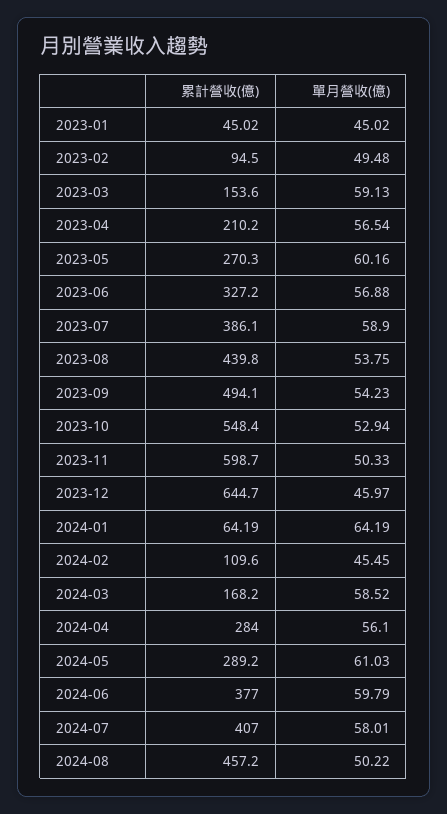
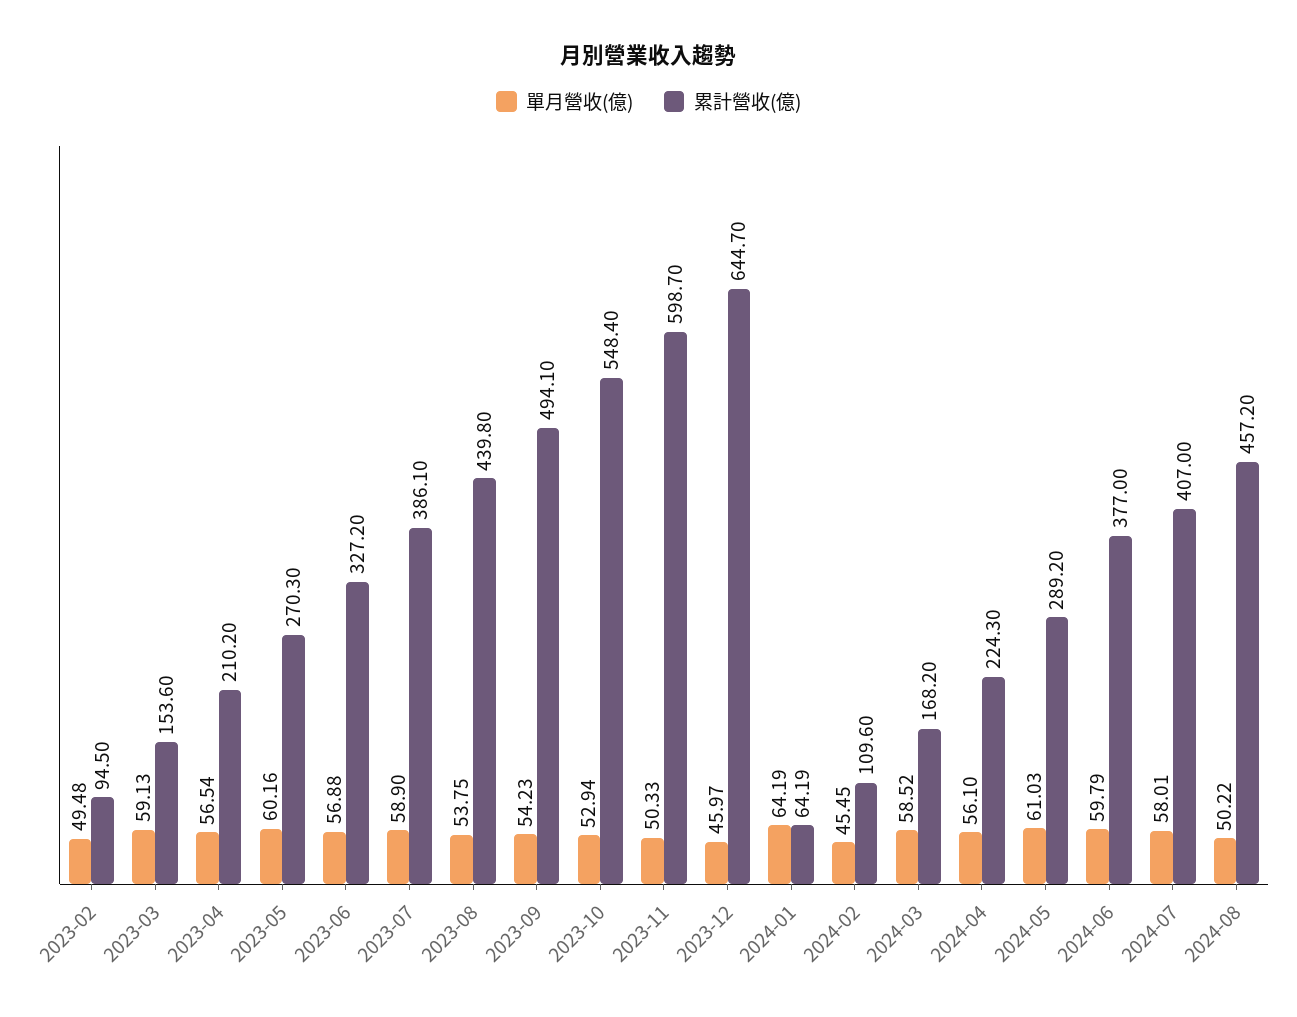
  {
    "累計營收(億)": {
-     "2023-01": 45.02,
      "2023-02": 94.5,
      "2023-03": 153.6,
      "2023-04": 210.2,
      "2023-05": 270.3,
      "2023-06": 327.2,
      "2023-07": 386.1,
      "2023-08": 439.8,
      "2023-09": 494.1,
      "2023-10": 548.4,
      "2023-11": 598.7,
      "2023-12": 644.7,
      "2024-01": 64.19,
      "2024-02": 109.6,
      "2024-03": 168.2,
-     "2024-04": 284,
+     "2024-04": 224.3,
      "2024-05": 289.2,
      "2024-06": 377,
      "2024-07": 407,
      "2024-08": 457.2
    },
    "單月營收(億)": {
-     "2023-01": 45.02,
      "2023-02": 49.48,
      "2023-03": 59.13,
      "2023-04": 56.54,
      "2023-05": 60.16,
      "2023-06": 56.88,
      "2023-07": 58.9,
      "2023-08": 53.75,
      "2023-09": 54.23,
      "2023-10": 52.94,
      "2023-11": 50.33,
      "2023-12": 45.97,
      "2024-01": 64.19,
      "2024-02": 45.45,
      "2024-03": 58.52,
      "2024-04": 56.1,
      "2024-05": 61.03,
      "2024-06": 59.79,
      "2024-07": 58.01,
      "2024-08": 50.22
    }
  }

